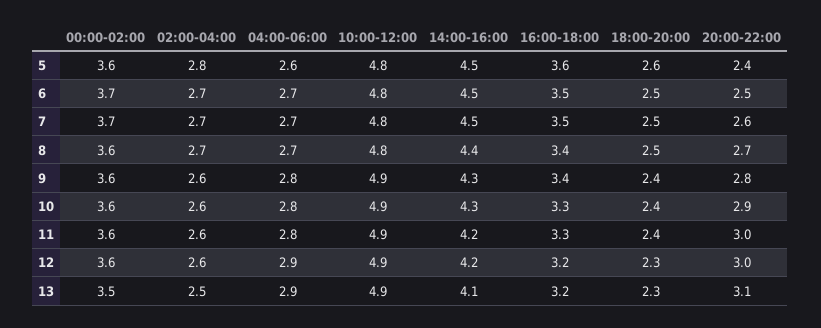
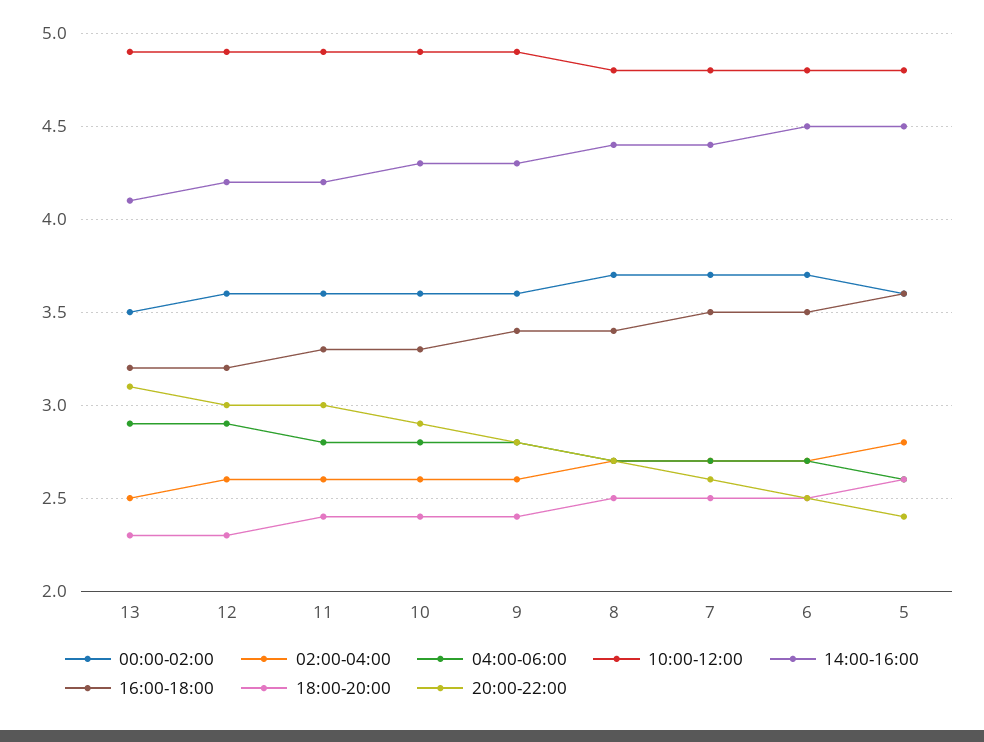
  {
    "00:00-02:00": {
      "5": 3.6,
      "6": 3.7,
      "7": 3.7,
-     "8": 3.6,
+     "8": 3.7,
      "9": 3.6,
      "10": 3.6,
      "11": 3.6,
      "12": 3.6,
      "13": 3.5
    },
    "02:00-04:00": {
      "5": 2.8,
      "6": 2.7,
      "7": 2.7,
      "8": 2.7,
      "9": 2.6,
      "10": 2.6,
      "11": 2.6,
      "12": 2.6,
      "13": 2.5
    },
    "04:00-06:00": {
      "5": 2.6,
      "6": 2.7,
      "7": 2.7,
      "8": 2.7,
      "9": 2.8,
      "10": 2.8,
      "11": 2.8,
      "12": 2.9,
      "13": 2.9
    },
    "10:00-12:00": {
      "5": 4.8,
      "6": 4.8,
      "7": 4.8,
      "8": 4.8,
      "9": 4.9,
      "10": 4.9,
      "11": 4.9,
      "12": 4.9,
      "13": 4.9
    },
    "14:00-16:00": {
      "5": 4.5,
      "6": 4.5,
-     "7": 4.5,
+     "7": 4.4,
      "8": 4.4,
      "9": 4.3,
      "10": 4.3,
      "11": 4.2,
      "12": 4.2,
      "13": 4.1
    },
    "16:00-18:00": {
      "5": 3.6,
      "6": 3.5,
      "7": 3.5,
      "8": 3.4,
      "9": 3.4,
      "10": 3.3,
      "11": 3.3,
      "12": 3.2,
      "13": 3.2
    },
    "18:00-20:00": {
      "5": 2.6,
      "6": 2.5,
      "7": 2.5,
      "8": 2.5,
      "9": 2.4,
      "10": 2.4,
      "11": 2.4,
      "12": 2.3,
      "13": 2.3
    },
    "20:00-22:00": {
      "5": 2.4,
      "6": 2.5,
      "7": 2.6,
      "8": 2.7,
      "9": 2.8,
      "10": 2.9,
      "11": 3,
      "12": 3,
      "13": 3.1
    }
  }

